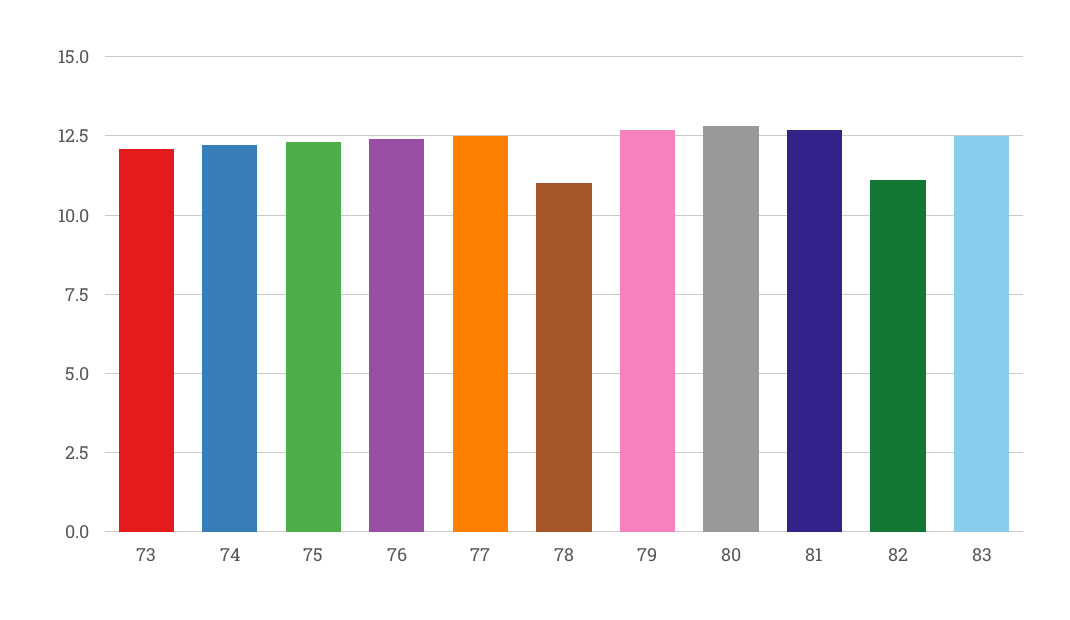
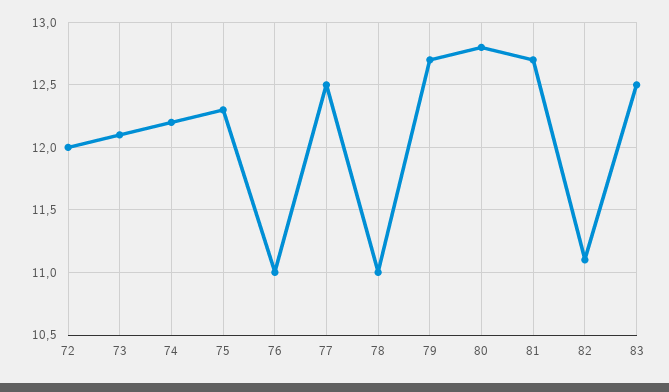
  {
    "73": 12.1,
    "74": 12.2,
    "75": 12.3,
-   "76": 12.5,
+   "76": 11,
    "77": 12.5,
    "78": 11,
    "79": 12.7,
    "80": 12.8,
    "81": 12.7,
    "82": 11.1,
-   "83": 12.5
+   "83": 12.5,
+   "72": 12
  }

